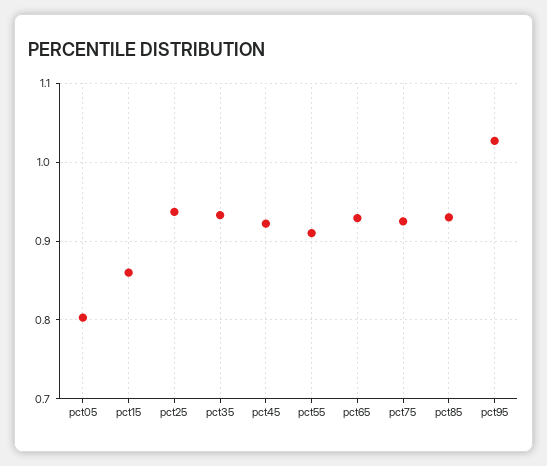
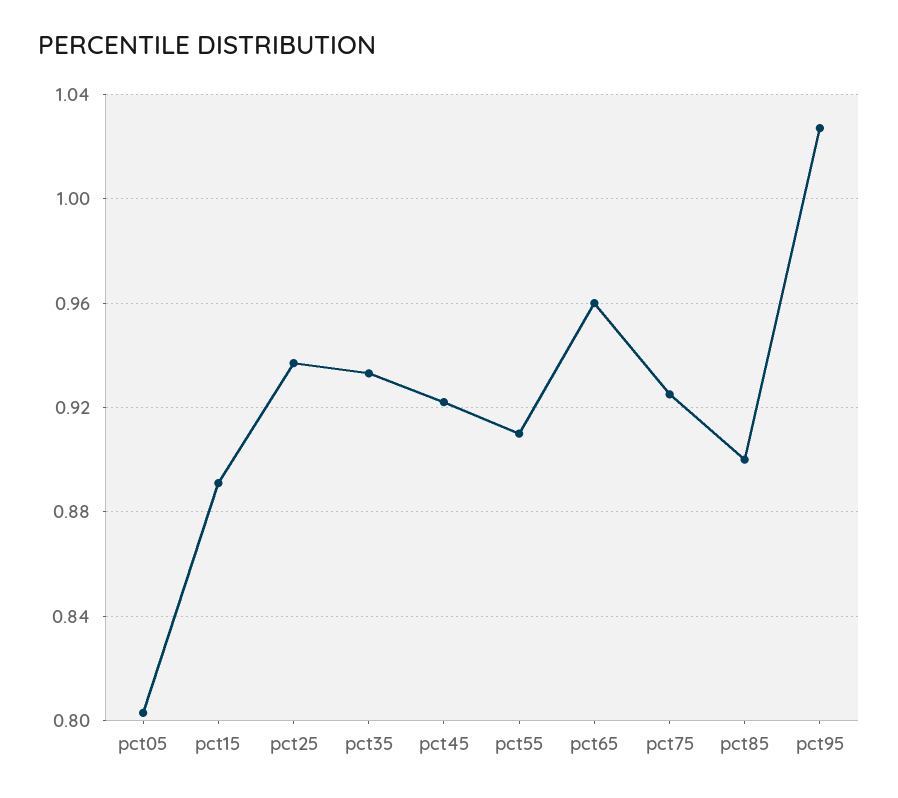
  {
    "pct05": 0.805,
-   "pct15": 0.86,
+   "pct15": 0.89,
    "pct25": 0.935,
    "pct35": 0.935,
    "pct45": 0.92,
    "pct55": 0.91,
-   "pct65": 0.93,
+   "pct65": 0.96,
    "pct75": 0.925,
-   "pct85": 0.93,
+   "pct85": 0.9,
    "pct95": 1.025
  }

